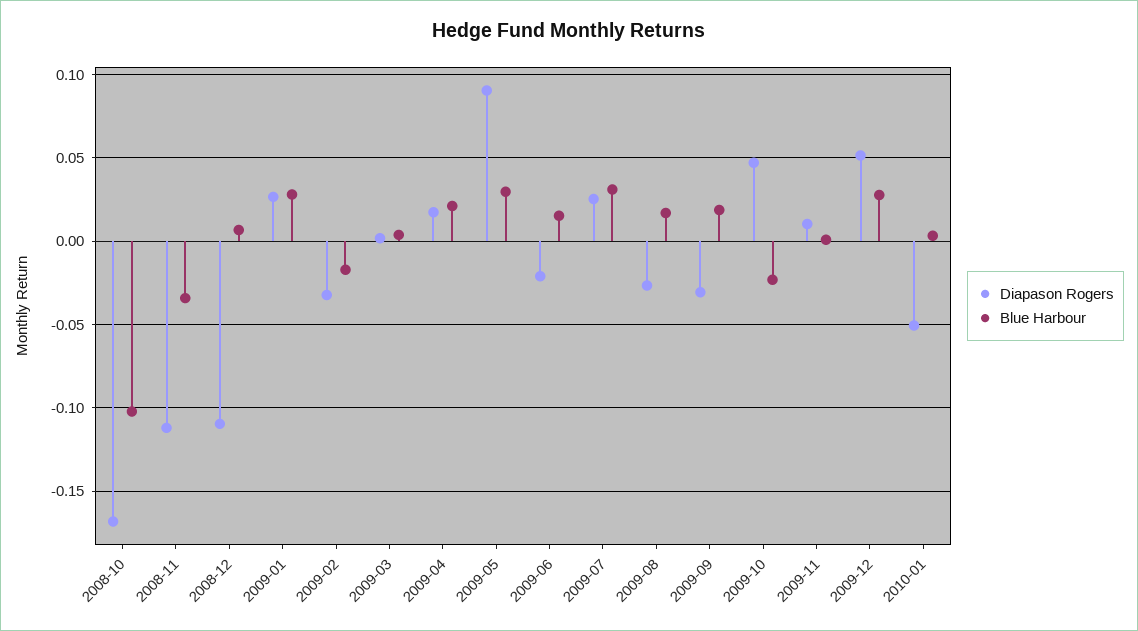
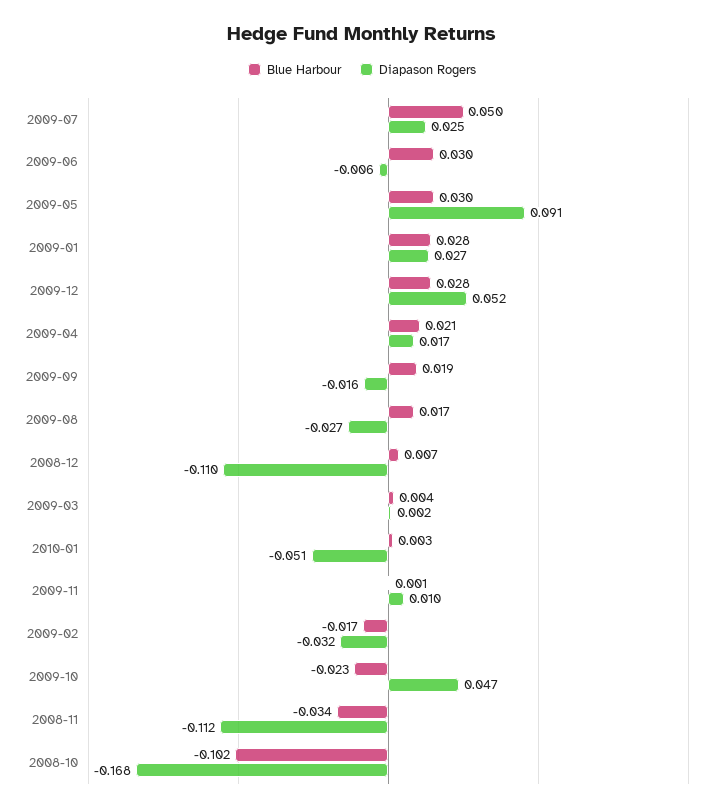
  {
    "Diapason Rogers": {
      "2008-10": -0.168,
      "2008-11": -0.112,
      "2008-12": -0.11,
      "2009-01": 0.027,
      "2009-02": -0.032,
      "2009-03": 0.002,
      "2009-04": 0.017,
      "2009-05": 0.091,
-     "2009-06": -0.02,
+     "2009-06": -0.006,
      "2009-07": 0.025,
      "2009-08": -0.027,
-     "2009-09": -0.03,
+     "2009-09": -0.016,
      "2009-10": 0.047,
      "2009-11": 0.01,
      "2009-12": 0.052,
      "2010-01": -0.051
    },
    "Blue Harbour": {
      "2008-10": -0.102,
      "2008-11": -0.034,
      "2008-12": 0.007,
      "2009-01": 0.028,
      "2009-02": -0.017,
      "2009-03": 0.004,
      "2009-04": 0.021,
      "2009-05": 0.03,
-     "2009-06": 0.015,
+     "2009-06": 0.03,
-     "2009-07": 0.03,
+     "2009-07": 0.05,
      "2009-08": 0.017,
      "2009-09": 0.019,
      "2009-10": -0.023,
      "2009-11": 0.001,
      "2009-12": 0.028,
      "2010-01": 0.003
    }
  }

